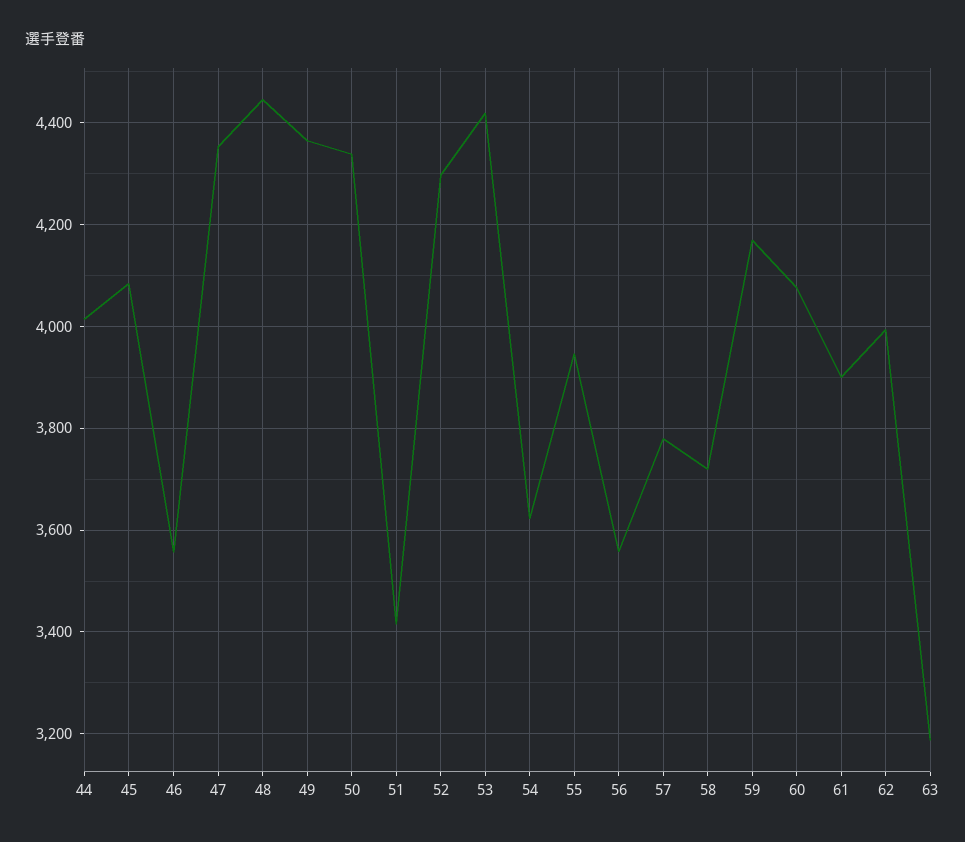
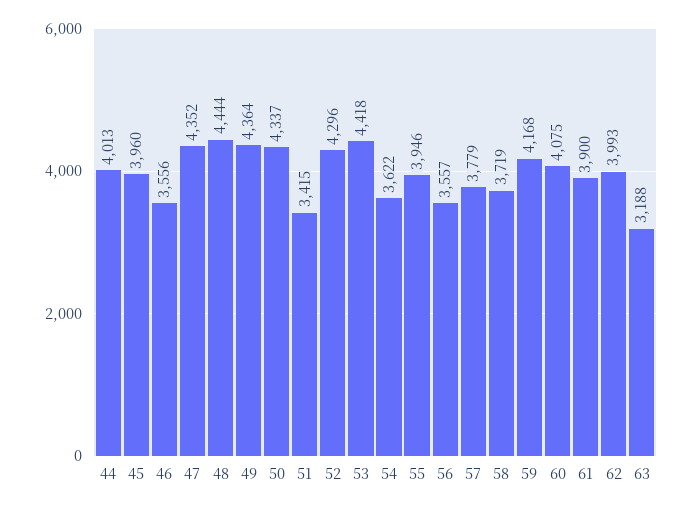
  {
    "44": 4013,
-   "45": 4080,
+   "45": 3960,
    "46": 3556,
    "47": 4352,
    "48": 4444,
    "49": 4364,
    "50": 4337,
    "51": 3415,
    "52": 4296,
    "53": 4418,
    "54": 3622,
    "55": 3946,
    "56": 3557,
    "57": 3779,
    "58": 3719,
    "59": 4168,
    "60": 4075,
    "61": 3900,
    "62": 3993,
    "63": 3188
  }

